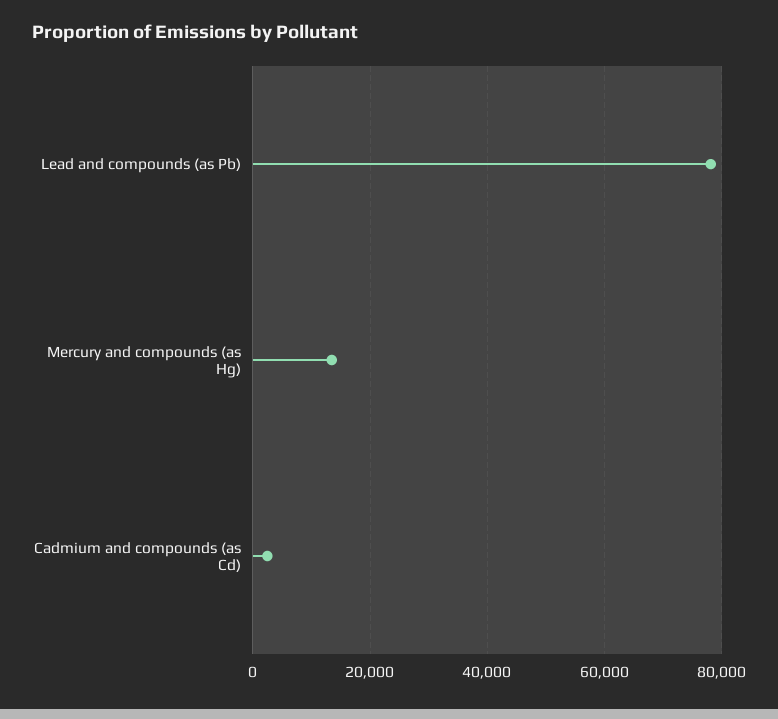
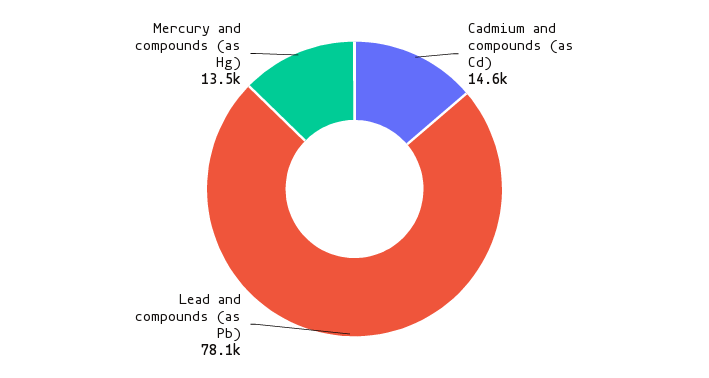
  {
    "Lead and compounds (as Pb)": 78100,
    "Mercury and compounds (as Hg)": 13500,
-   "Cadmium and compounds (as Cd)": 2000
+   "Cadmium and compounds (as Cd)": 14600
  }

